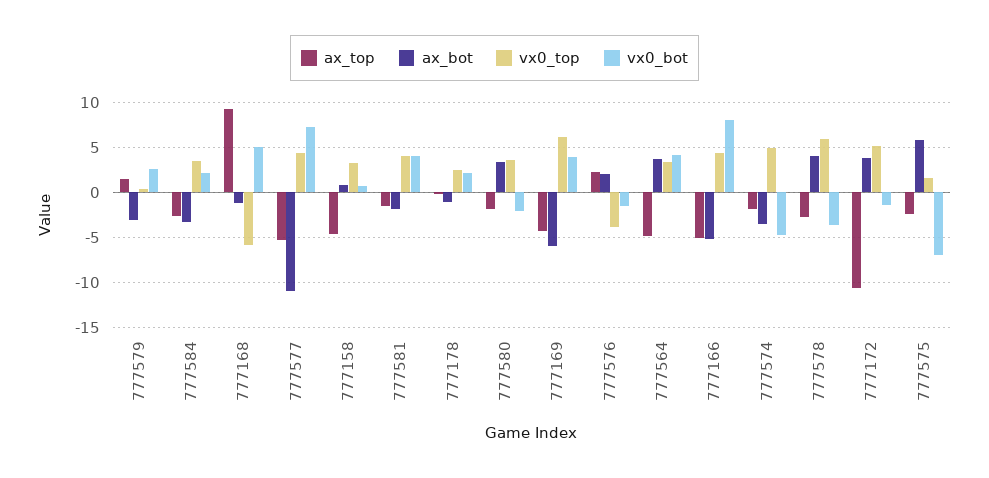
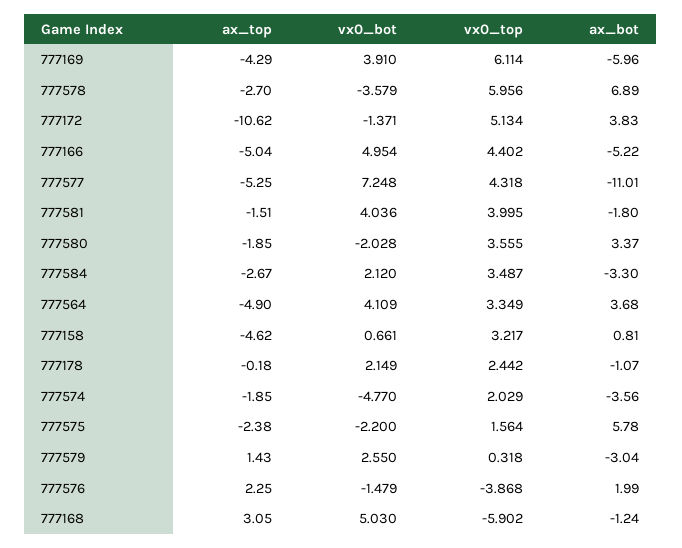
  {
    "ax_top": {
      "777579": 1.43,
      "777584": -2.67,
-     "777168": 9,
+     "777168": 3.05,
      "777577": -5.25,
      "777158": -4.62,
      "777581": -1.51,
      "777178": -0.18,
      "777580": -1.85,
      "777169": -4.29,
      "777576": 2.25,
      "777564": -4.9,
      "777166": -5.04,
      "777574": -1.85,
      "777578": -2.7,
      "777172": -10.62,
      "777575": -2.38
    },
    "ax_bot": {
      "777579": -3.04,
      "777584": -3.3,
      "777168": -1.24,
      "777577": -11.01,
      "777158": 0.81,
      "777581": -1.8,
      "777178": -1.07,
      "777580": 3.37,
      "777169": -5.96,
      "777576": 1.99,
      "777564": 3.68,
      "777166": -5.22,
      "777574": -3.56,
-     "777578": 4,
+     "777578": 6.89,
      "777172": 3.83,
      "777575": 5.78
    },
    "vx0_top": {
      "777579": 0.318,
      "777584": 3.487,
      "777168": -5.902,
      "777577": 4.318,
      "777158": 3.217,
      "777581": 3.995,
      "777178": 2.442,
      "777580": 3.555,
      "777169": 6.114,
      "777576": -3.868,
      "777564": 3.349,
      "777166": 4.402,
-     "777574": 5,
+     "777574": 2.029,
      "777578": 5.956,
      "777172": 5.134,
      "777575": 1.564
    },
    "vx0_bot": {
      "777579": 2.55,
      "777584": 2.12,
      "777168": 5.03,
      "777577": 7.248,
      "777158": 0.661,
      "777581": 4.036,
      "777178": 2.149,
      "777580": -2.028,
      "777169": 3.91,
      "777576": -1.479,
      "777564": 4.109,
-     "777166": 8,
+     "777166": 4.954,
      "777574": -4.77,
      "777578": -3.579,
      "777172": -1.371,
-     "777575": -7
+     "777575": -2.2
    }
  }

